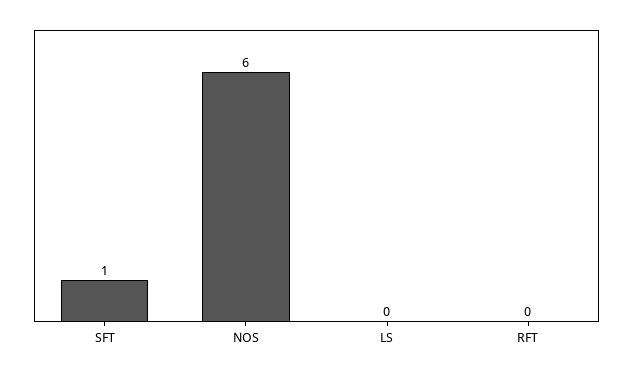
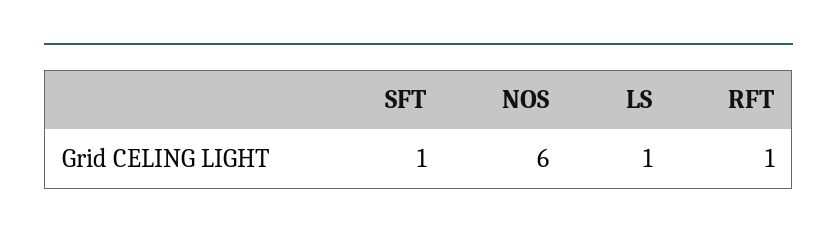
  {
    "SFT": 1,
    "NOS": 6,
-   "LS": 0,
+   "LS": 1,
-   "RFT": 0
+   "RFT": 1
  }

